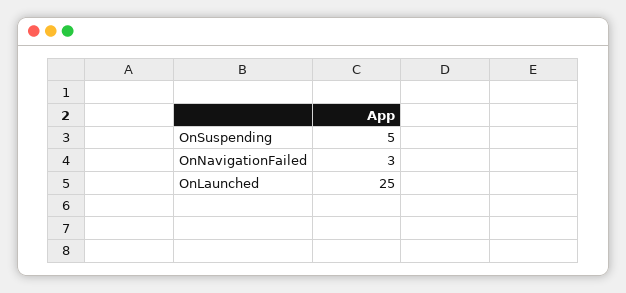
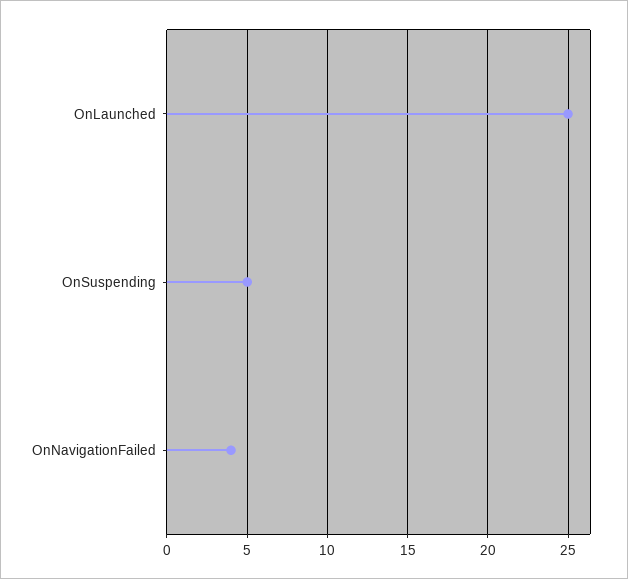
  {
    "OnSuspending": 5,
-   "OnNavigationFailed": 3,
+   "OnNavigationFailed": 4,
    "OnLaunched": 25
  }

